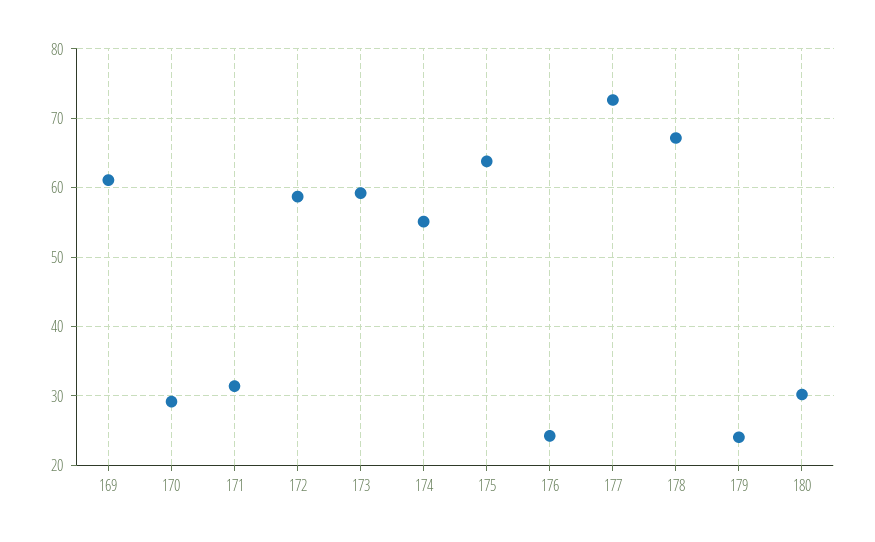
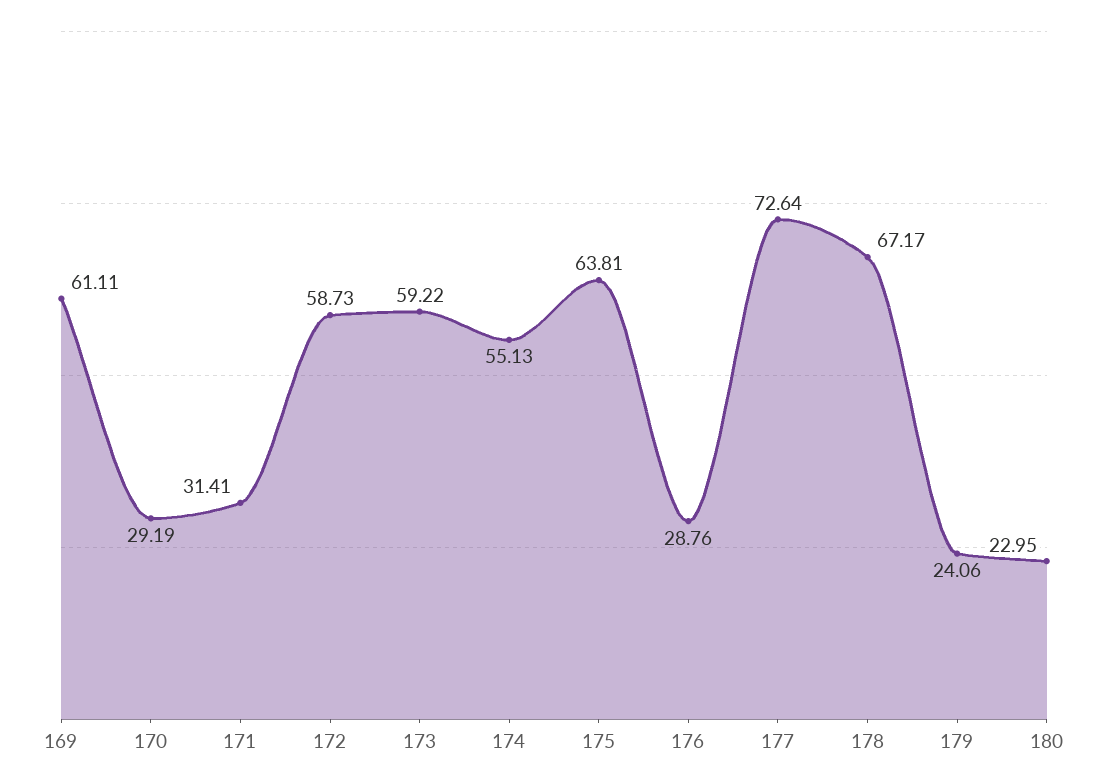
  {
    "169": 61.11,
    "170": 29.19,
    "171": 31.41,
    "172": 58.73,
    "173": 59.22,
    "174": 55.13,
    "175": 63.81,
-   "176": 24,
+   "176": 28.76,
    "177": 72.64,
    "178": 67.17,
    "179": 24.06,
-   "180": 30
+   "180": 22.95
  }

